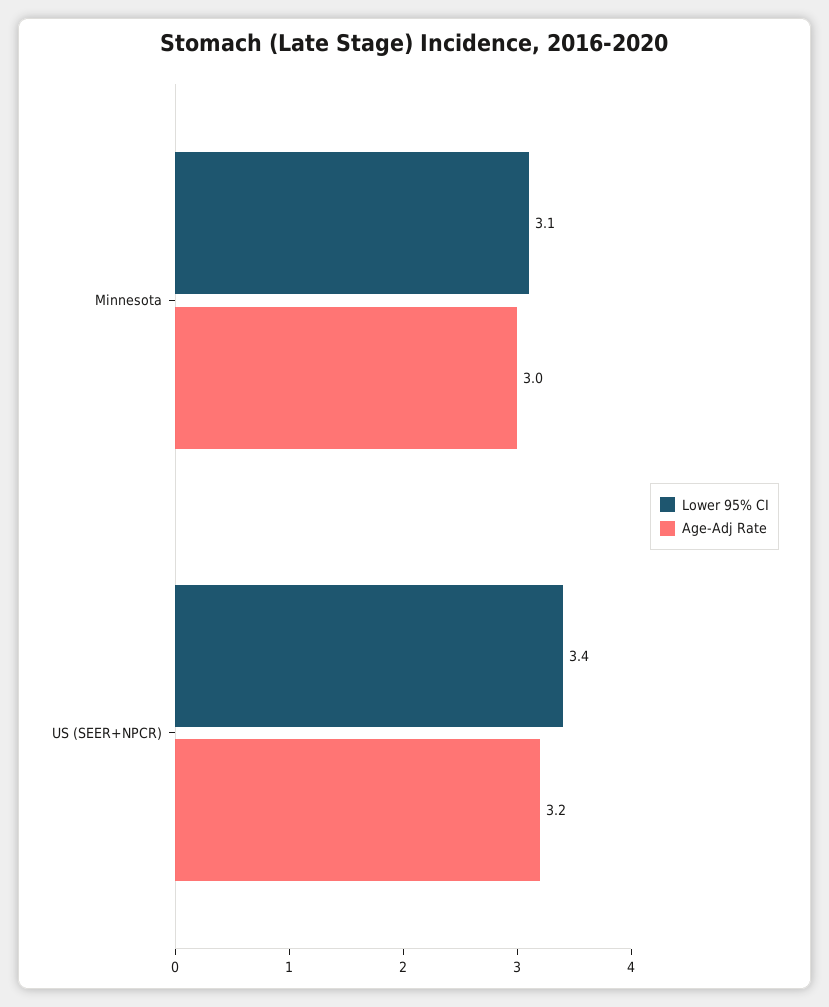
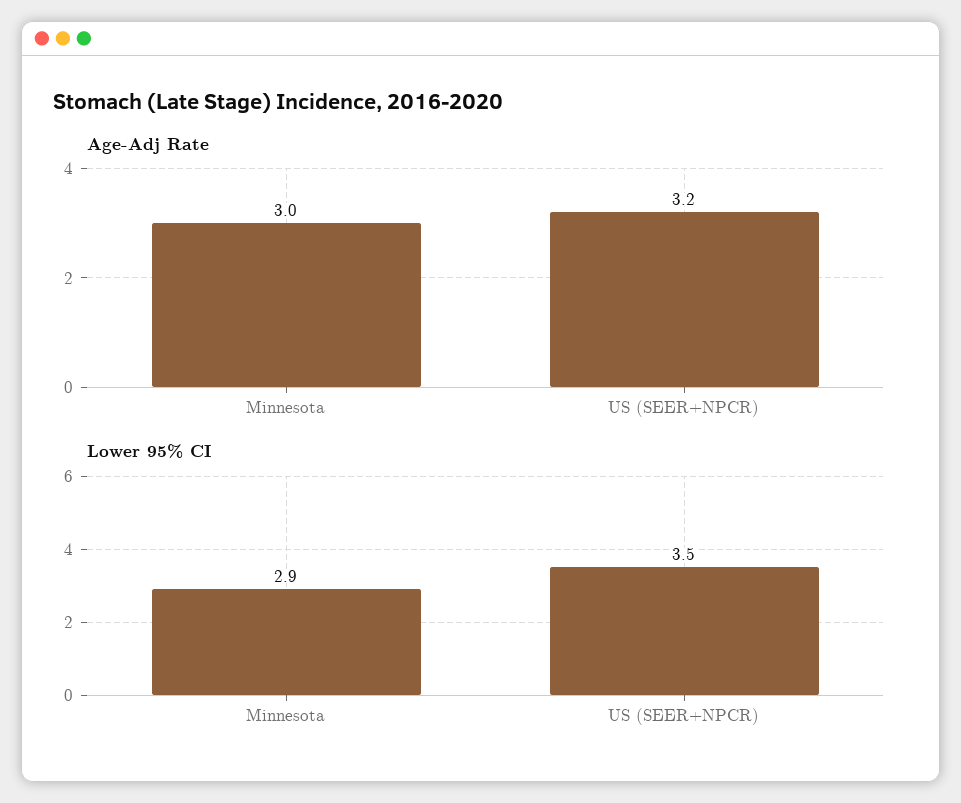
  {
    "Lower 95% CI": {
-     "Minnesota": 3.1,
+     "Minnesota": 2.9,
-     "US (SEER+NPCR)": 3.4
+     "US (SEER+NPCR)": 3.5
    },
    "Age-Adj Rate": {
      "Minnesota": 3,
      "US (SEER+NPCR)": 3.2
    }
  }

